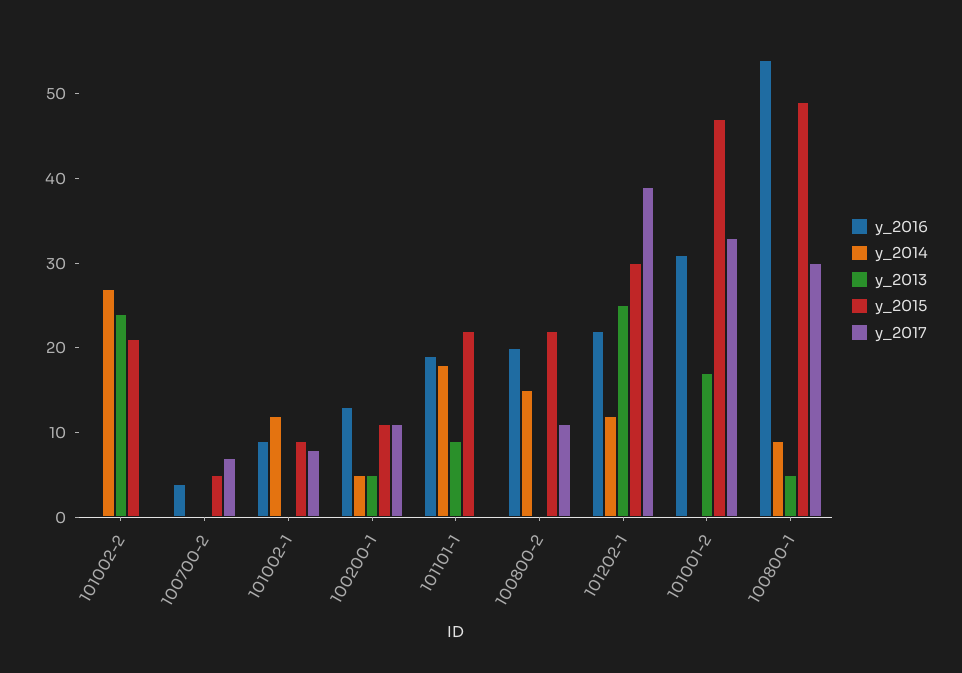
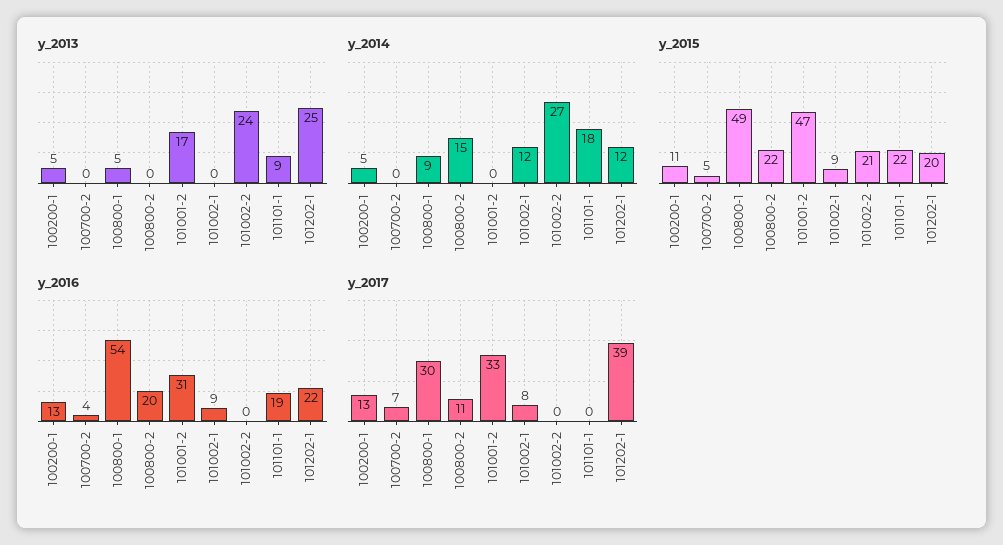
  {
    "y_2016": {
      "101002-2": 0,
      "100700-2": 4,
      "101002-1": 9,
      "100200-1": 13,
      "101101-1": 19,
      "100800-2": 20,
      "101202-1": 22,
      "101001-2": 31,
      "100800-1": 54
    },
    "y_2014": {
      "101002-2": 27,
      "100700-2": 0,
      "101002-1": 12,
      "100200-1": 5,
      "101101-1": 18,
      "100800-2": 15,
      "101202-1": 12,
      "101001-2": 0,
      "100800-1": 9
    },
    "y_2013": {
      "101002-2": 24,
      "100700-2": 0,
      "101002-1": 0,
      "100200-1": 5,
      "101101-1": 9,
      "100800-2": 0,
      "101202-1": 25,
      "101001-2": 17,
      "100800-1": 5
    },
    "y_2015": {
      "101002-2": 21,
      "100700-2": 5,
      "101002-1": 9,
      "100200-1": 11,
      "101101-1": 22,
      "100800-2": 22,
-     "101202-1": 30,
+     "101202-1": 20,
      "101001-2": 47,
      "100800-1": 49
    },
    "y_2017": {
      "101002-2": 0,
      "100700-2": 7,
      "101002-1": 8,
-     "100200-1": 11,
+     "100200-1": 13,
      "101101-1": 0,
      "100800-2": 11,
      "101202-1": 39,
      "101001-2": 33,
      "100800-1": 30
    }
  }

